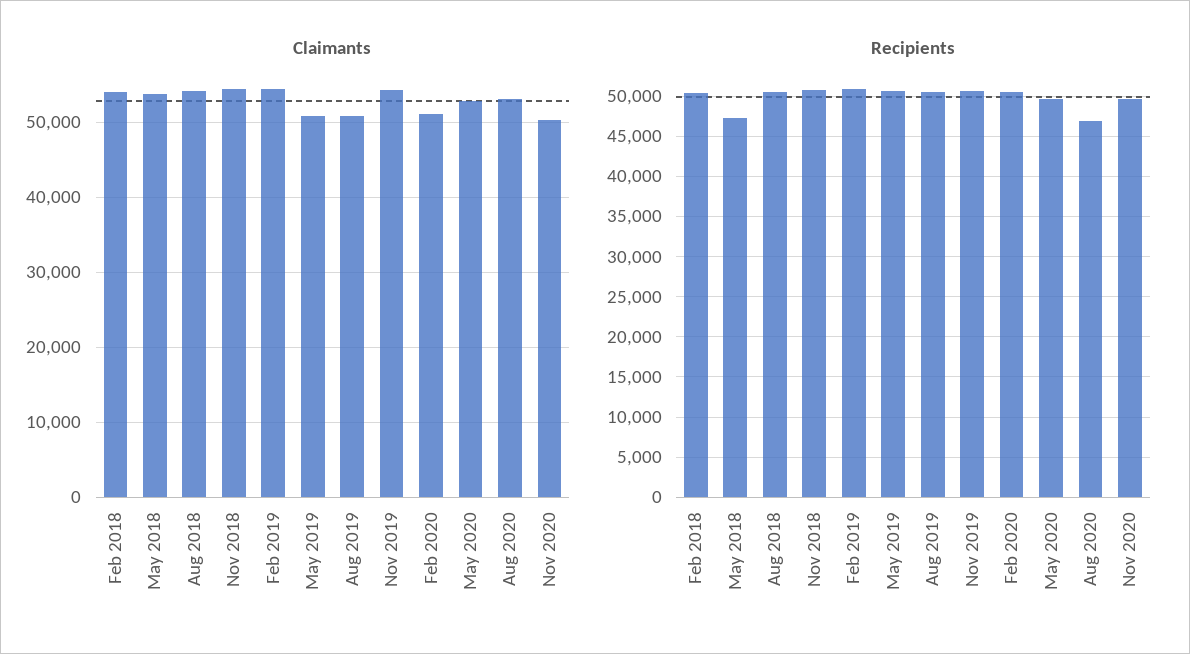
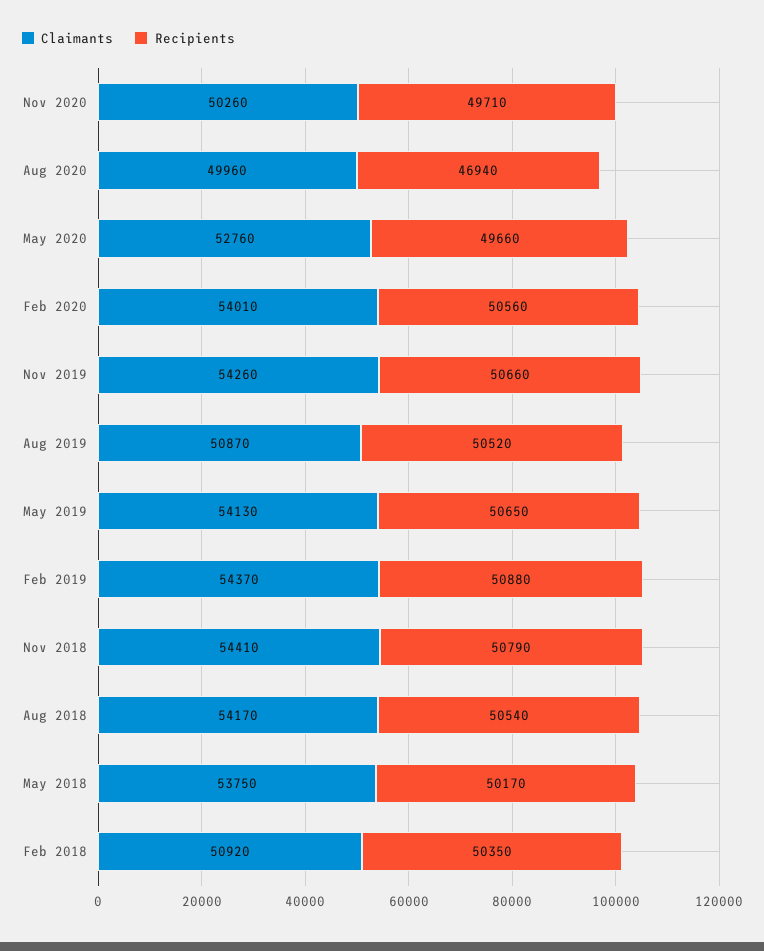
  {
    "Claimants": {
-     "Feb 2018": 54000,
+     "Feb 2018": 50920,
      "May 2018": 53750,
      "Aug 2018": 54170,
      "Nov 2018": 54410,
      "Feb 2019": 54370,
-     "May 2019": 51000,
+     "May 2019": 54130,
      "Aug 2019": 50870,
      "Nov 2019": 54260,
-     "Feb 2020": 51000,
+     "Feb 2020": 54010,
      "May 2020": 52760,
-     "Aug 2020": 53000,
+     "Aug 2020": 49960,
      "Nov 2020": 50260
    },
    "Recipients": {
      "Feb 2018": 50350,
-     "May 2018": 47000,
+     "May 2018": 50170,
      "Aug 2018": 50540,
      "Nov 2018": 50790,
      "Feb 2019": 50880,
      "May 2019": 50650,
      "Aug 2019": 50520,
      "Nov 2019": 50660,
      "Feb 2020": 50560,
      "May 2020": 49660,
      "Aug 2020": 46940,
      "Nov 2020": 49710
    }
  }

